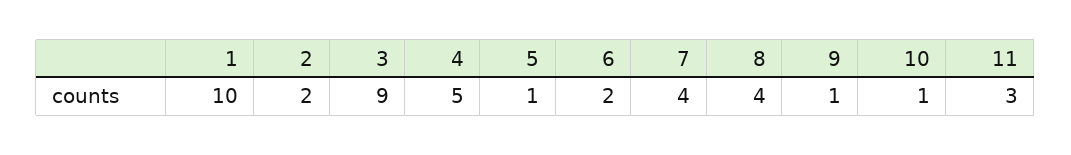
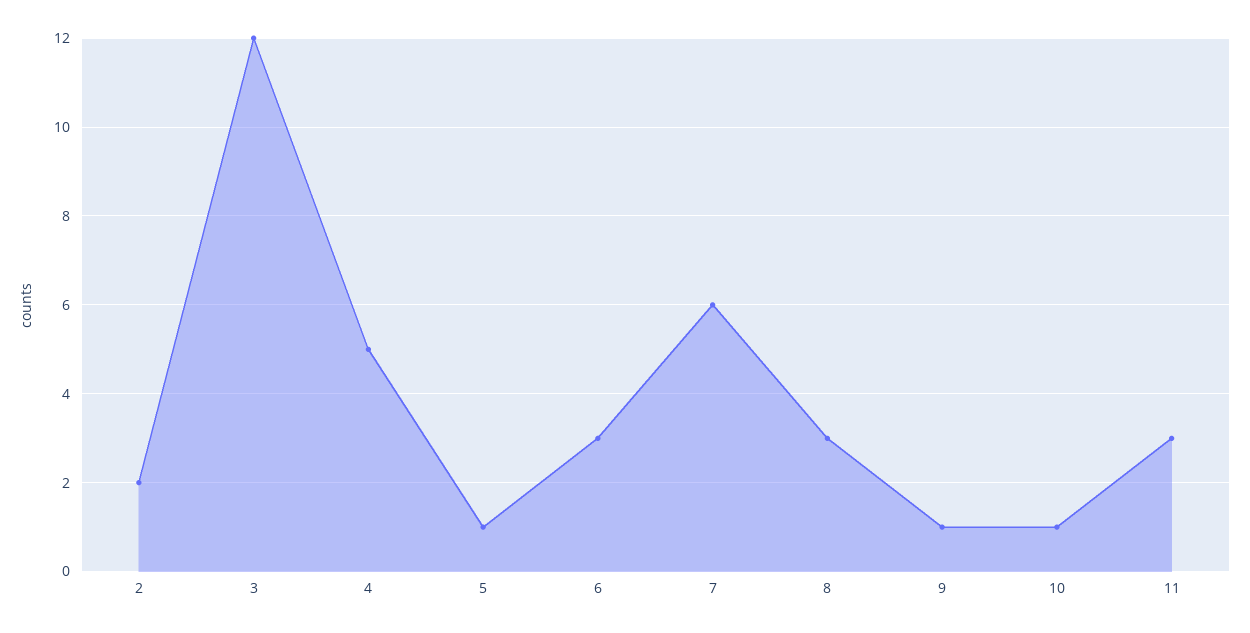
  {
-   "1": 10,
    "2": 2,
-   "3": 9,
+   "3": 12,
    "4": 5,
    "5": 1,
-   "6": 2,
+   "6": 3,
-   "7": 4,
+   "7": 6,
-   "8": 4,
+   "8": 3,
    "9": 1,
    "10": 1,
    "11": 3
  }

